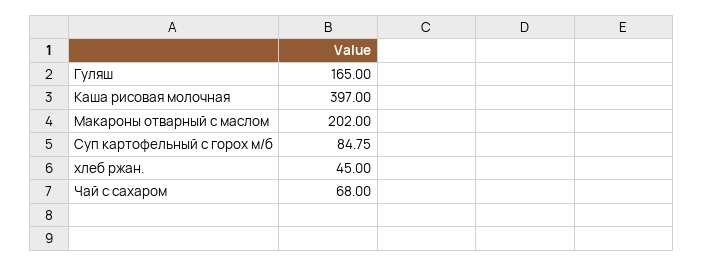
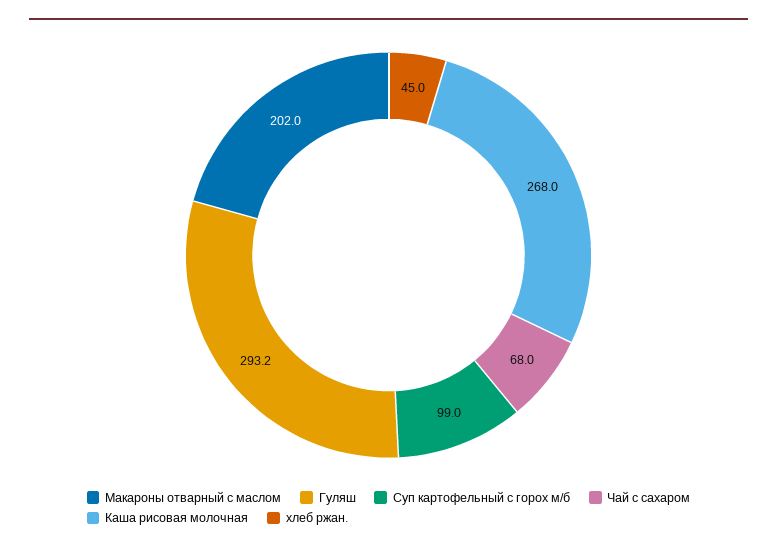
  {
-   "Гуляш": 165,
+   "Гуляш": 293.2,
-   "Каша рисовая молочная": 397,
+   "Каша рисовая молочная": 268,
    "Макароны отварный с маслом": 202,
-   "Суп картофельный с горох м/б": 84.75,
+   "Суп картофельный с горох м/б": 99,
    "хлеб ржан.": 45,
    "Чай с сахаром": 68
  }

